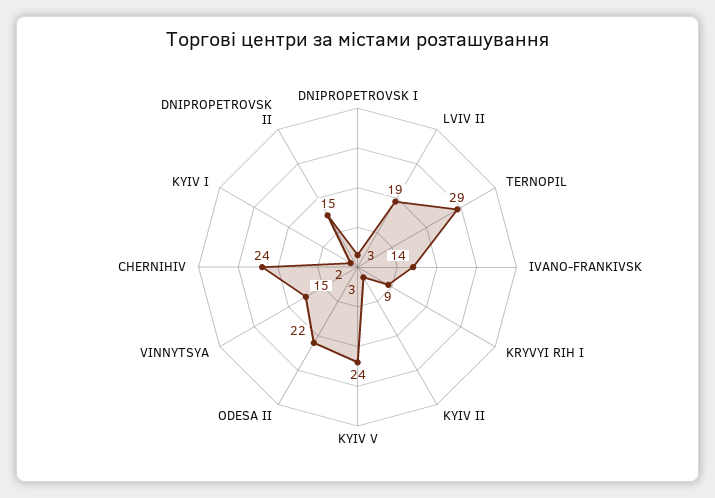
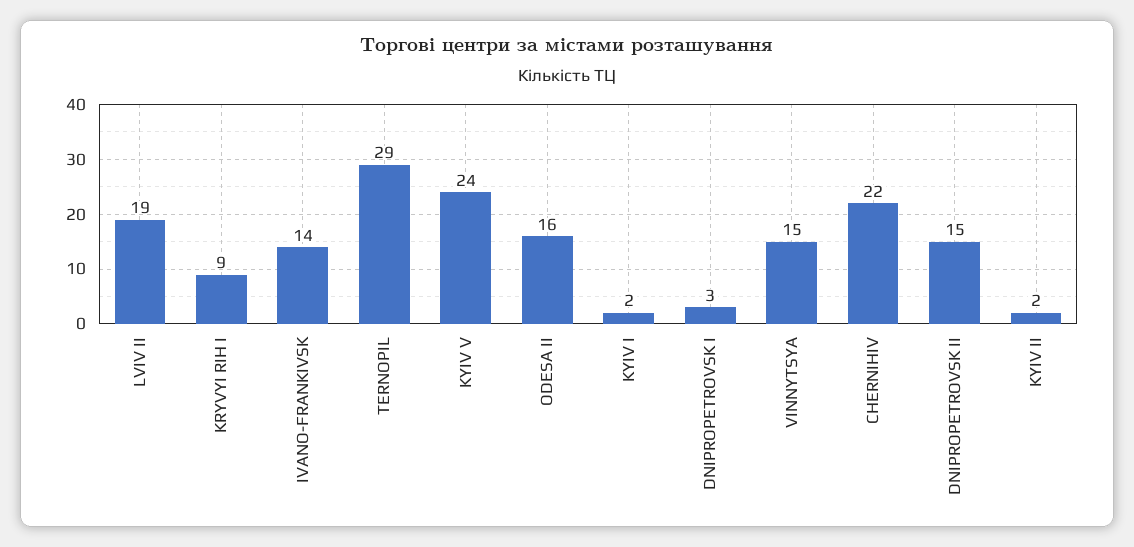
  {
    "DNIPROPETROVSK I": 3,
    "LVIV II": 19,
    "TERNOPIL": 29,
    "IVANO-FRANKIVSK": 14,
    "KRYVYI RIH I": 9,
-   "KYIV II": 3,
+   "KYIV II": 2,
    "KYIV V": 24,
-   "ODESA II": 22,
+   "ODESA II": 16,
    "VINNYTSYA": 15,
-   "CHERNIHIV": 24,
+   "CHERNIHIV": 22,
    "KYIV I": 2,
    "DNIPROPETROVSK II": 15
  }

